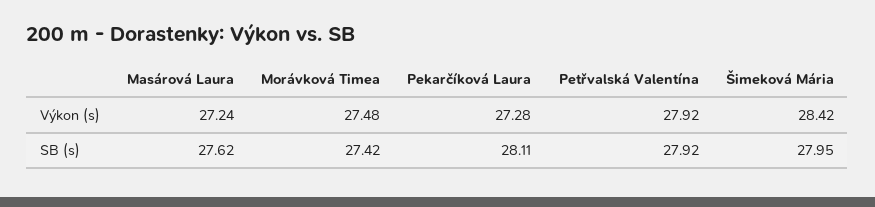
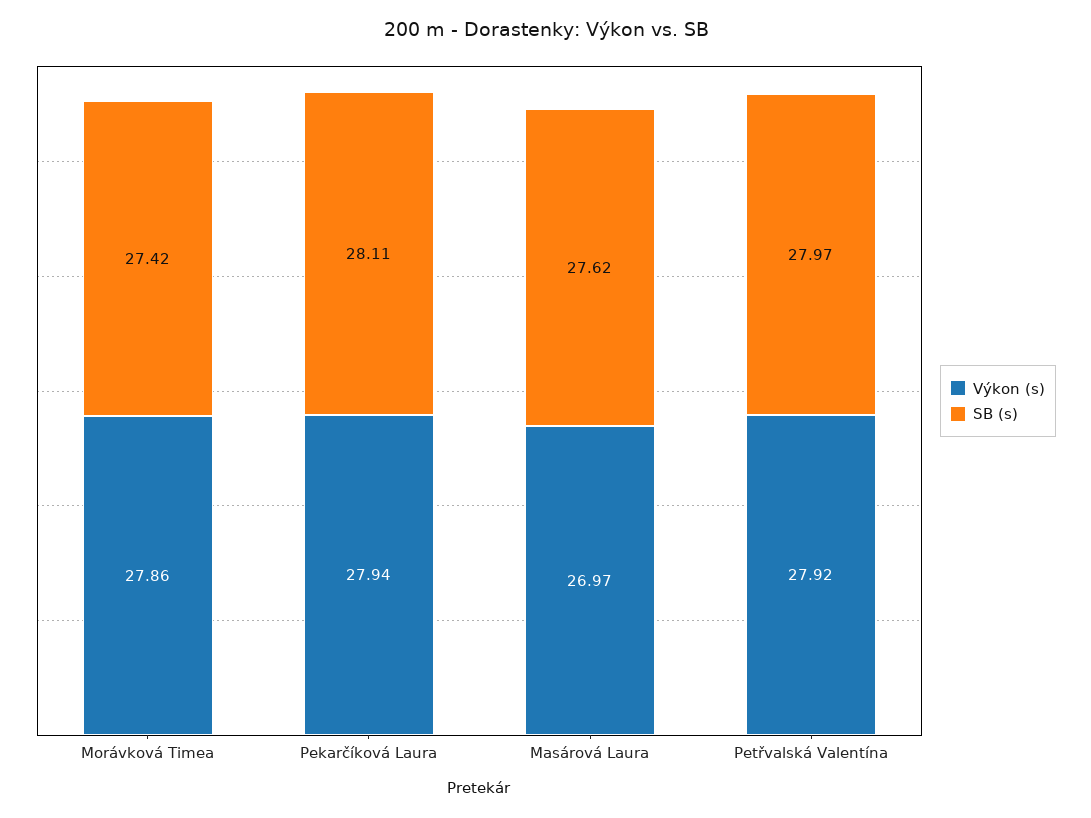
  {
    "Výkon (s)": {
-     "Masárová Laura": 27.24,
+     "Masárová Laura": 26.97,
-     "Morávková Timea": 27.48,
+     "Morávková Timea": 27.86,
-     "Pekarčíková Laura": 27.28,
+     "Pekarčíková Laura": 27.94,
-     "Petřvalská Valentína": 27.92,
+     "Petřvalská Valentína": 27.92
-     "Šimeková Mária": 28.42
    },
    "SB (s)": {
      "Masárová Laura": 27.62,
      "Morávková Timea": 27.42,
      "Pekarčíková Laura": 28.11,
-     "Petřvalská Valentína": 27.92,
+     "Petřvalská Valentína": 27.97
-     "Šimeková Mária": 27.95
    }
  }

